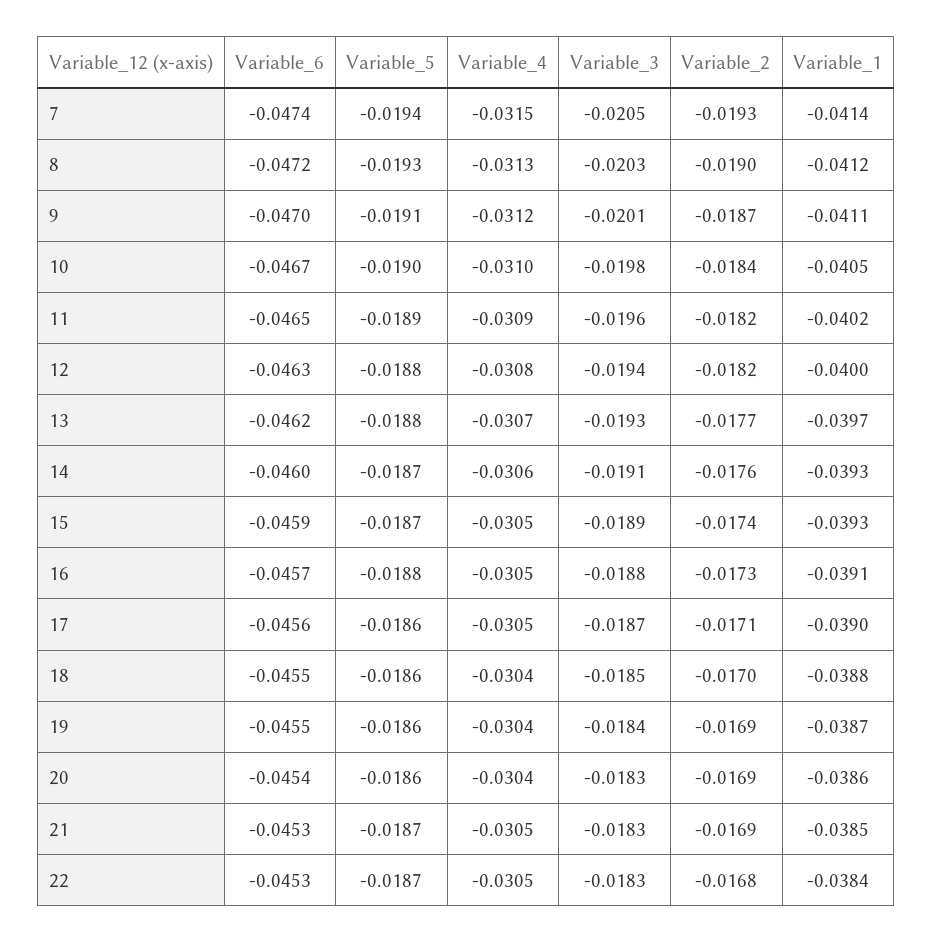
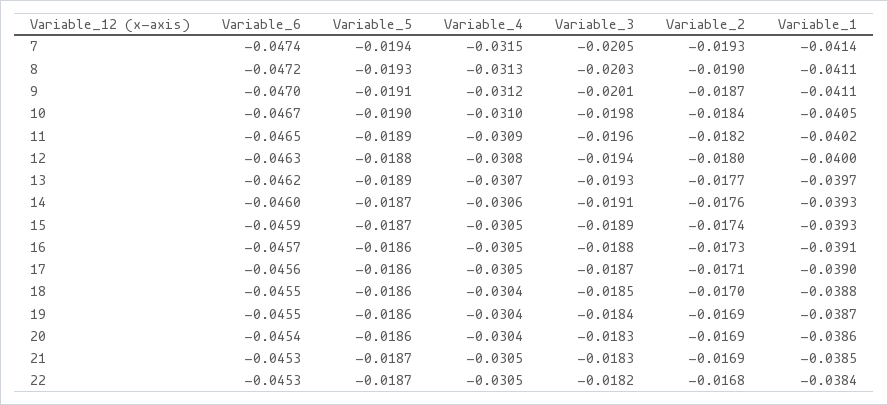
  {
    "Variable_6": {
      "7": -0.0474,
      "8": -0.0472,
      "9": -0.047,
      "10": -0.0467,
      "11": -0.0465,
      "12": -0.0463,
      "13": -0.0462,
      "14": -0.046,
      "15": -0.0459,
      "16": -0.0457,
      "17": -0.0456,
      "18": -0.0455,
      "19": -0.0455,
      "20": -0.0454,
      "21": -0.0453,
      "22": -0.0453
    },
    "Variable_5": {
      "7": -0.0194,
      "8": -0.0193,
      "9": -0.0191,
      "10": -0.019,
      "11": -0.0189,
      "12": -0.0188,
-     "13": -0.0188,
+     "13": -0.0189,
      "14": -0.0187,
      "15": -0.0187,
-     "16": -0.0188,
+     "16": -0.0186,
      "17": -0.0186,
      "18": -0.0186,
      "19": -0.0186,
      "20": -0.0186,
      "21": -0.0187,
      "22": -0.0187
    },
    "Variable_4": {
      "7": -0.0315,
      "8": -0.0313,
      "9": -0.0312,
      "10": -0.031,
      "11": -0.0309,
      "12": -0.0308,
      "13": -0.0307,
      "14": -0.0306,
      "15": -0.0305,
      "16": -0.0305,
      "17": -0.0305,
      "18": -0.0304,
      "19": -0.0304,
      "20": -0.0304,
      "21": -0.0305,
      "22": -0.0305
    },
    "Variable_3": {
      "7": -0.0205,
      "8": -0.0203,
      "9": -0.0201,
      "10": -0.0198,
      "11": -0.0196,
      "12": -0.0194,
      "13": -0.0193,
      "14": -0.0191,
      "15": -0.0189,
      "16": -0.0188,
      "17": -0.0187,
      "18": -0.0185,
      "19": -0.0184,
      "20": -0.0183,
      "21": -0.0183,
-     "22": -0.0183
+     "22": -0.0182
    },
    "Variable_2": {
      "7": -0.0193,
      "8": -0.019,
      "9": -0.0187,
      "10": -0.0184,
      "11": -0.0182,
-     "12": -0.0182,
+     "12": -0.018,
      "13": -0.0177,
      "14": -0.0176,
      "15": -0.0174,
      "16": -0.0173,
      "17": -0.0171,
      "18": -0.017,
      "19": -0.0169,
      "20": -0.0169,
      "21": -0.0169,
      "22": -0.0168
    },
    "Variable_1": {
      "7": -0.0414,
-     "8": -0.0412,
+     "8": -0.0411,
      "9": -0.0411,
      "10": -0.0405,
      "11": -0.0402,
      "12": -0.04,
      "13": -0.0397,
      "14": -0.0393,
      "15": -0.0393,
      "16": -0.0391,
      "17": -0.039,
      "18": -0.0388,
      "19": -0.0387,
      "20": -0.0386,
      "21": -0.0385,
      "22": -0.0384
    }
  }

